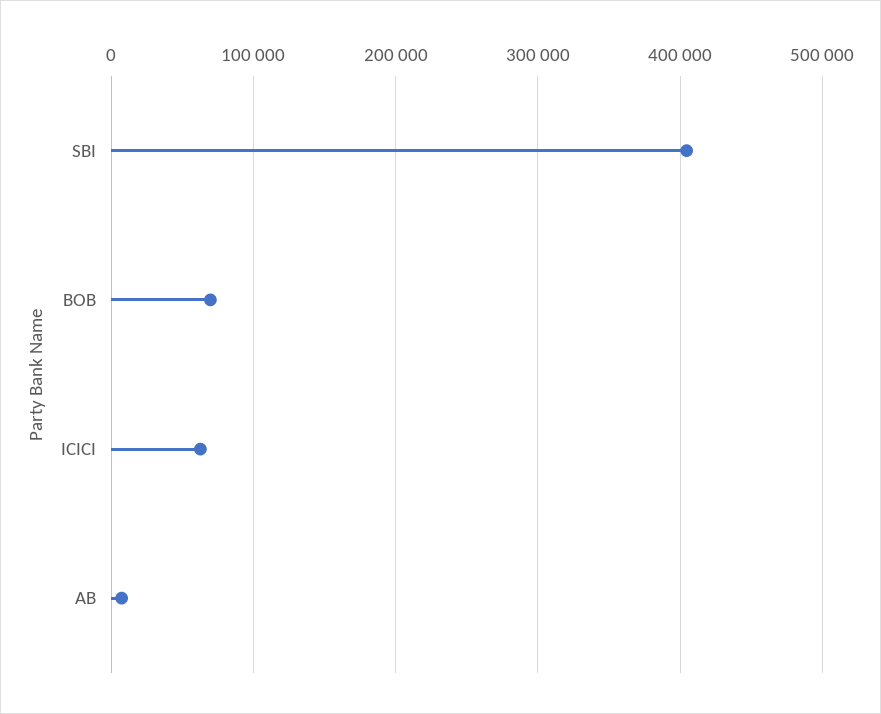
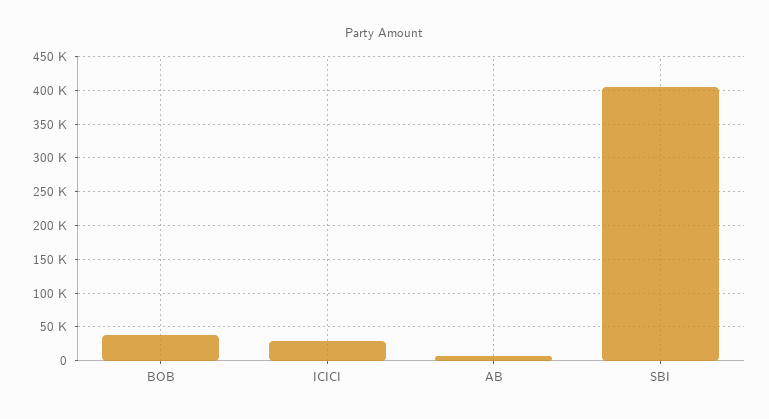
  {
    "SBI": 400000,
-   "BOB": 70000,
+   "BOB": 40000,
-   "ICICI": 60000,
+   "ICICI": 30000,
    "AB": 10000
  }

